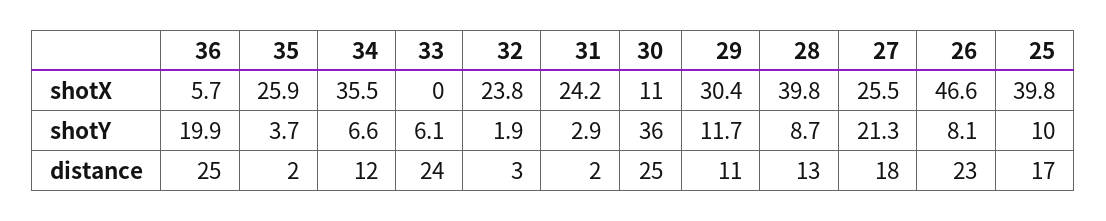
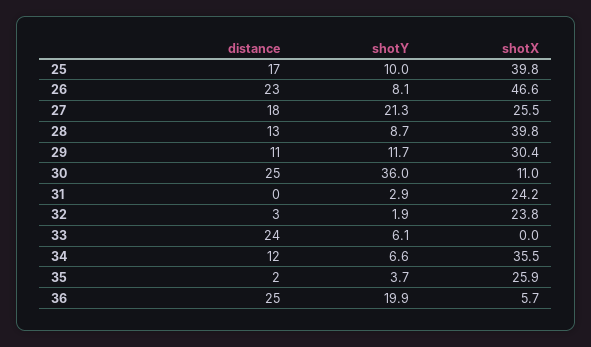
  {
    "36": {
      "shotX": 5.7,
      "shotY": 19.9,
      "distance": 25
    },
    "35": {
      "shotX": 25.9,
      "shotY": 3.7,
      "distance": 2
    },
    "34": {
      "shotX": 35.5,
      "shotY": 6.6,
      "distance": 12
    },
    "33": {
      "shotX": 0,
      "shotY": 6.1,
      "distance": 24
    },
    "32": {
      "shotX": 23.8,
      "shotY": 1.9,
      "distance": 3
    },
    "31": {
      "shotX": 24.2,
      "shotY": 2.9,
-     "distance": 2
+     "distance": 0
    },
    "30": {
      "shotX": 11,
      "shotY": 36,
      "distance": 25
    },
    "29": {
      "shotX": 30.4,
      "shotY": 11.7,
      "distance": 11
    },
    "28": {
      "shotX": 39.8,
      "shotY": 8.7,
      "distance": 13
    },
    "27": {
      "shotX": 25.5,
      "shotY": 21.3,
      "distance": 18
    },
    "26": {
      "shotX": 46.6,
      "shotY": 8.1,
      "distance": 23
    },
    "25": {
      "shotX": 39.8,
      "shotY": 10,
      "distance": 17
    }
  }

